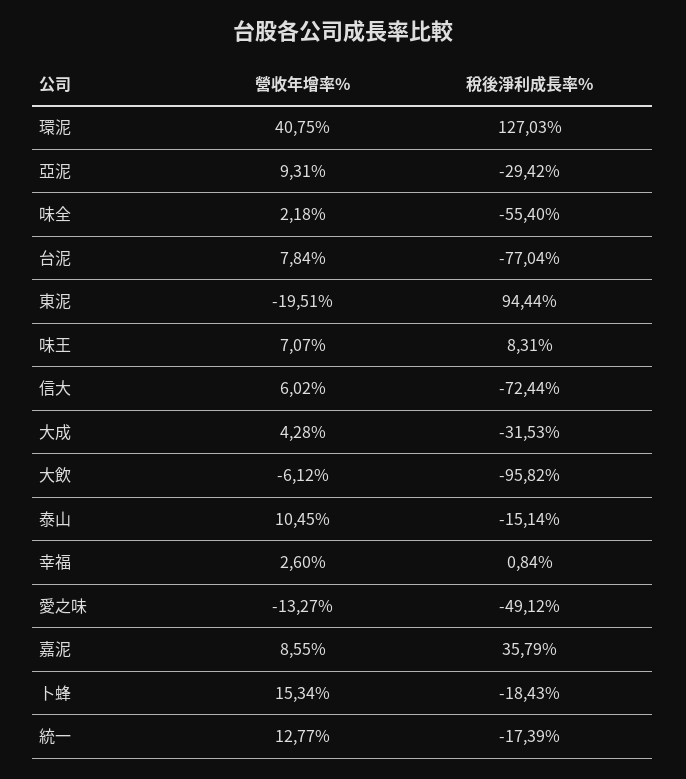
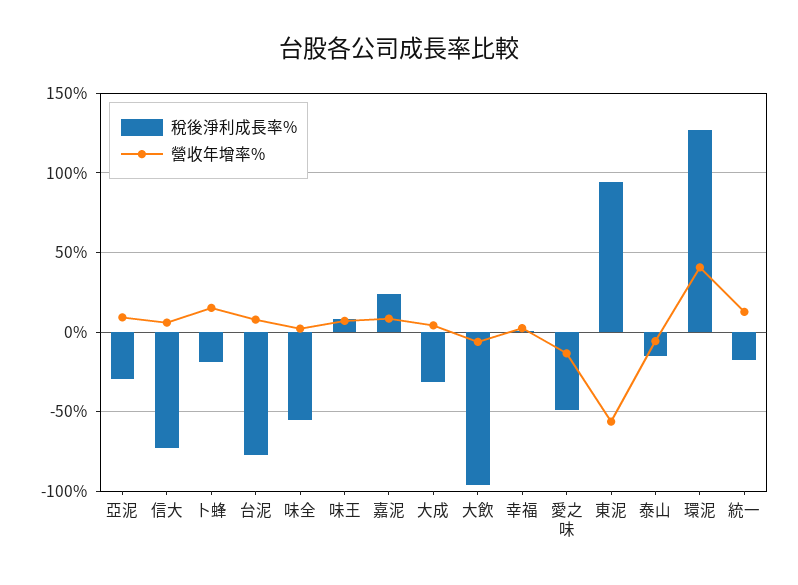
  {
    "營收年增率%": {
      "環泥": 40.75,
      "亞泥": 9.31,
      "味全": 2.18,
      "台泥": 7.84,
-     "東泥": -19.51,
+     "東泥": -55,
      "味王": 7.07,
      "信大": 6.02,
      "大成": 4.28,
      "大飲": -6.12,
-     "泰山": 10.45,
+     "泰山": -5,
      "幸福": 2.6,
      "愛之味": -13.27,
      "嘉泥": 8.55,
      "卜蜂": 15.34,
      "統一": 12.77
    },
    "稅後淨利成長率%": {
      "環泥": 127.03,
      "亞泥": -29.42,
      "味全": -55.4,
      "台泥": -77.04,
      "東泥": 94.44,
      "味王": 8.31,
      "信大": -72.44,
      "大成": -31.53,
      "大飲": -95.82,
      "泰山": -15.14,
      "幸福": 0.84,
      "愛之味": -49.12,
-     "嘉泥": 35.79,
+     "嘉泥": 25,
      "卜蜂": -18.43,
      "統一": -17.39
    }
  }

